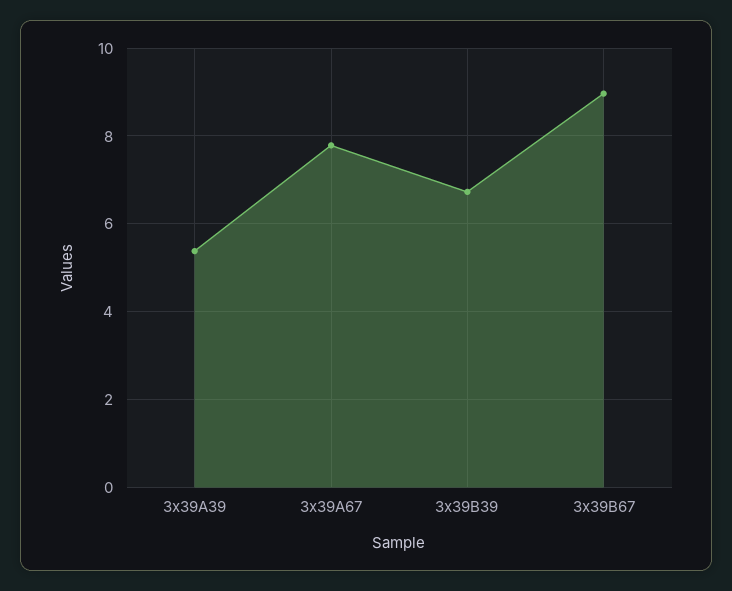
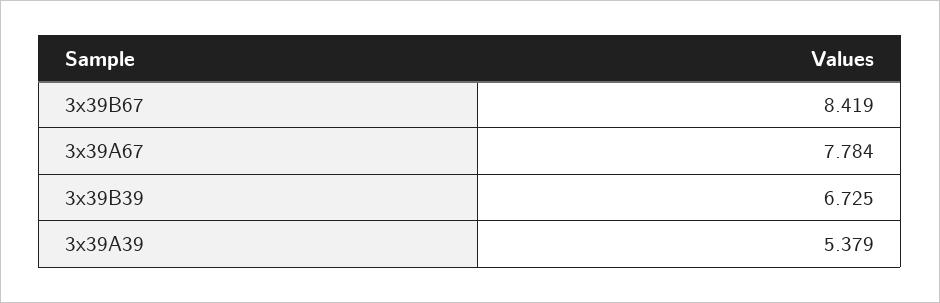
  {
    "3x39A39": 5.379,
    "3x39A67": 7.784,
    "3x39B39": 6.725,
-   "3x39B67": 9
+   "3x39B67": 8.419
  }

